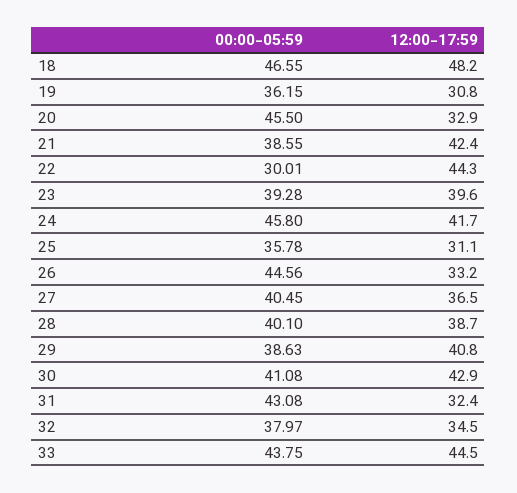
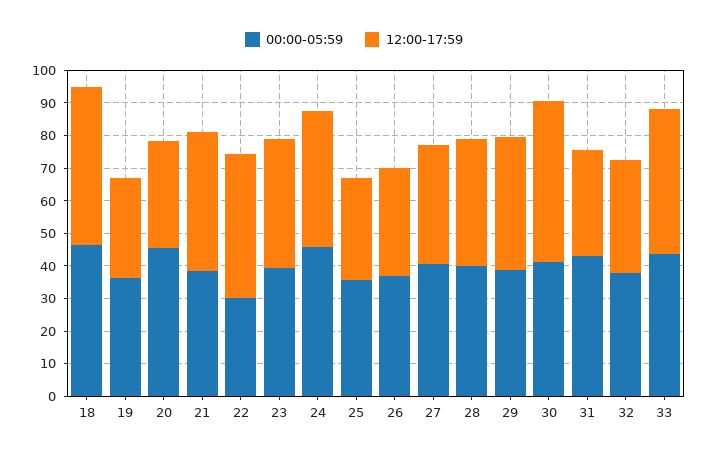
  {
    "00:00-05:59": {
      "18": 46.55,
      "19": 36.15,
      "20": 45.5,
      "21": 38.55,
      "22": 30.01,
      "23": 39.28,
      "24": 45.8,
      "25": 35.78,
-     "26": 44.56,
+     "26": 37.5,
      "27": 40.45,
      "28": 40.1,
      "29": 38.63,
      "30": 41.08,
      "31": 43.08,
      "32": 37.97,
      "33": 43.75
    },
    "12:00-17:59": {
      "18": 48.2,
      "19": 30.8,
      "20": 32.9,
      "21": 42.4,
      "22": 44.3,
      "23": 39.6,
      "24": 41.7,
      "25": 31.1,
      "26": 33.2,
      "27": 36.5,
      "28": 38.7,
      "29": 40.8,
-     "30": 42.9,
+     "30": 50,
      "31": 32.4,
      "32": 34.5,
      "33": 44.5
    }
  }

